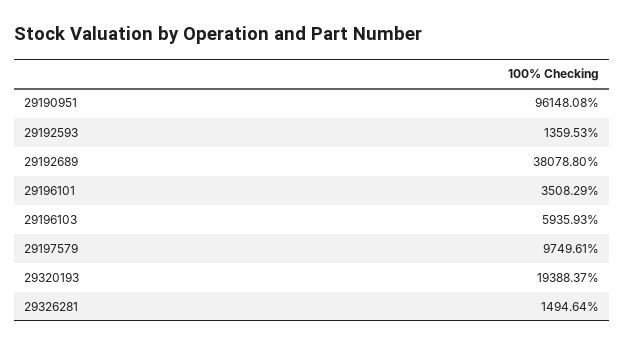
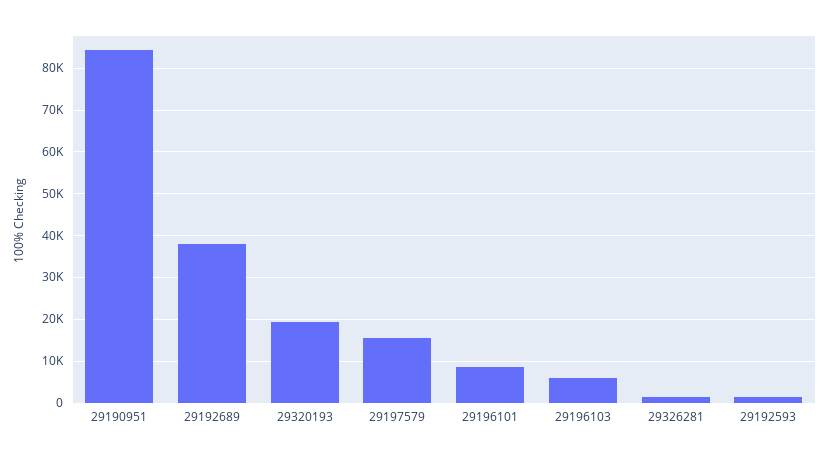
  {
-   "29190951": 96148.08,
+   "29190951": 84000,
    "29192593": 1359.53,
    "29192689": 38078.8,
-   "29196101": 3508.29,
+   "29196101": 8000,
    "29196103": 5935.93,
-   "29197579": 9749.61,
+   "29197579": 16000,
    "29320193": 19388.37,
    "29326281": 1494.64
  }

